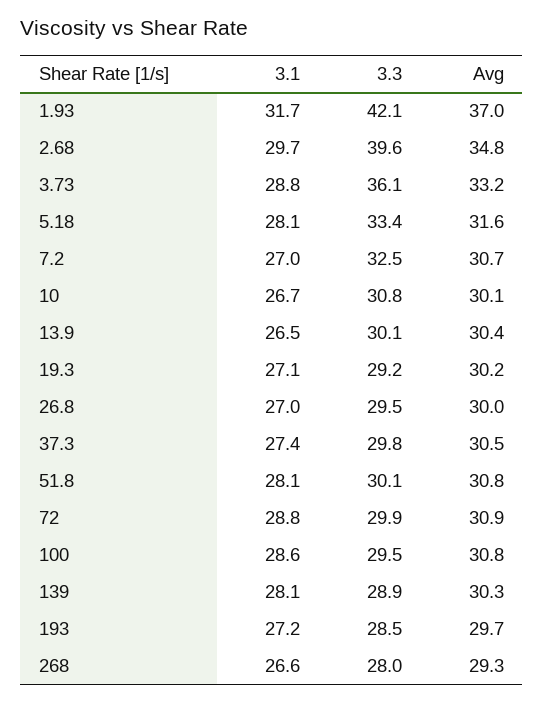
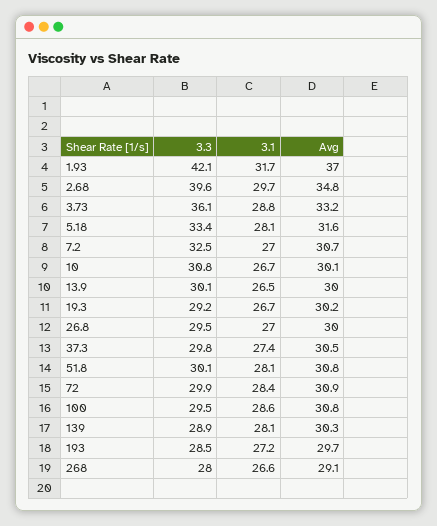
  {
    "3.1": {
      "1.93": 31.7,
      "2.68": 29.7,
      "3.73": 28.8,
      "5.18": 28.1,
      "7.2": 27,
      "10": 26.7,
      "13.9": 26.5,
-     "19.3": 27.1,
+     "19.3": 26.7,
      "26.8": 27,
      "37.3": 27.4,
      "51.8": 28.1,
-     "72": 28.8,
+     "72": 28.4,
      "100": 28.6,
      "139": 28.1,
      "193": 27.2,
      "268": 26.6
    },
    "3.3": {
      "1.93": 42.1,
      "2.68": 39.6,
      "3.73": 36.1,
      "5.18": 33.4,
      "7.2": 32.5,
      "10": 30.8,
      "13.9": 30.1,
      "19.3": 29.2,
      "26.8": 29.5,
      "37.3": 29.8,
      "51.8": 30.1,
      "72": 29.9,
      "100": 29.5,
      "139": 28.9,
      "193": 28.5,
      "268": 28
    },
    "Avg": {
      "1.93": 37,
      "2.68": 34.8,
      "3.73": 33.2,
      "5.18": 31.6,
      "7.2": 30.7,
      "10": 30.1,
-     "13.9": 30.4,
+     "13.9": 30,
      "19.3": 30.2,
      "26.8": 30,
      "37.3": 30.5,
      "51.8": 30.8,
      "72": 30.9,
      "100": 30.8,
      "139": 30.3,
      "193": 29.7,
-     "268": 29.3
+     "268": 29.1
    }
  }

